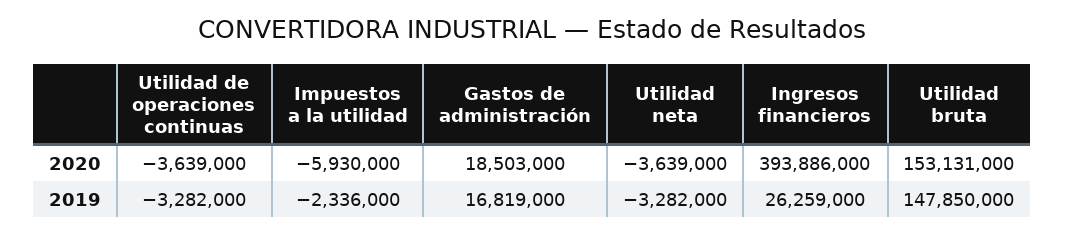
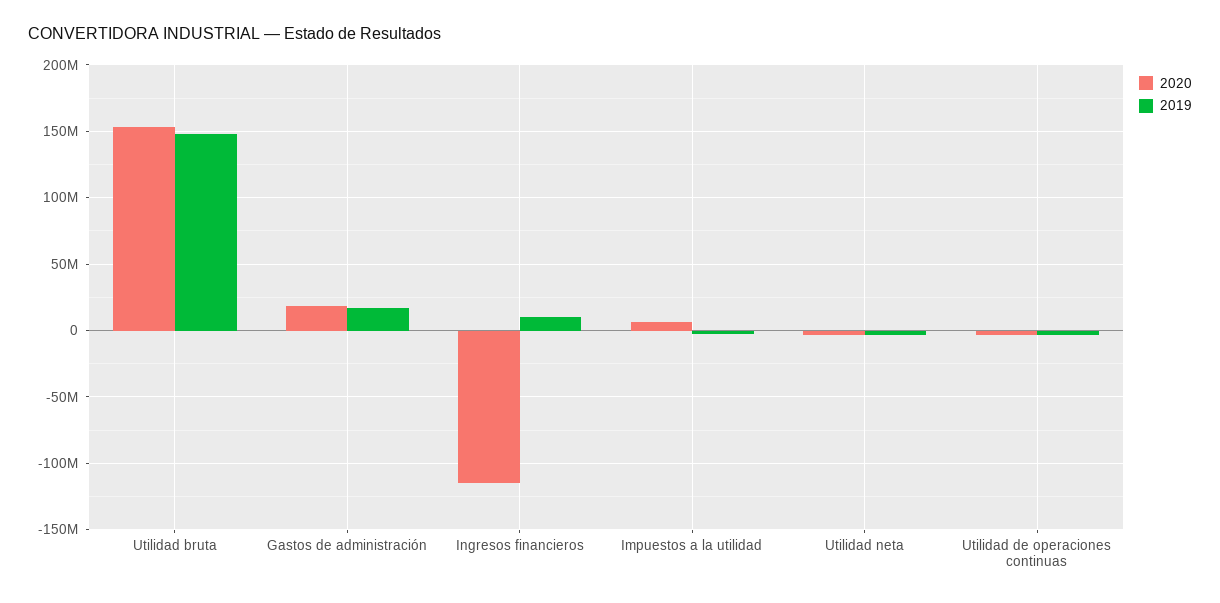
  {
    "2020": {
      "Utilidad de operaciones continuas": -3639000,
-     "Impuestos a la utilidad": -5930000,
+     "Impuestos a la utilidad": 5000000,
      "Gastos de administración": 18503000,
      "Utilidad neta": -3639000,
-     "Ingresos financieros": 393886000,
+     "Ingresos financieros": -115000000,
      "Utilidad bruta": 153131000
    },
    "2019": {
      "Utilidad de operaciones continuas": -3282000,
      "Impuestos a la utilidad": -2336000,
      "Gastos de administración": 16819000,
      "Utilidad neta": -3282000,
-     "Ingresos financieros": 26259000,
+     "Ingresos financieros": 10000000,
      "Utilidad bruta": 147850000
    }
  }

